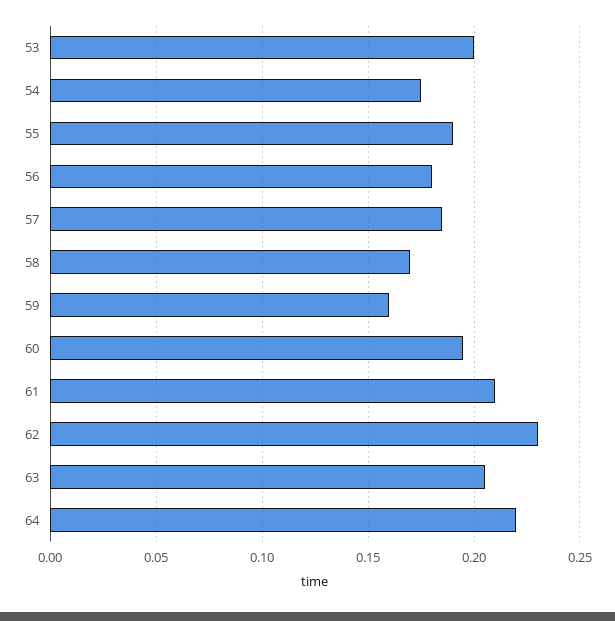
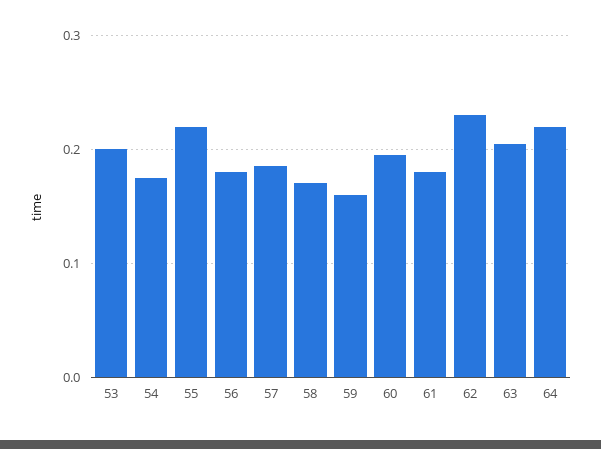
  {
    "53": 0.2,
    "54": 0.175,
-   "55": 0.19,
+   "55": 0.22,
    "56": 0.18,
    "57": 0.185,
    "58": 0.17,
    "59": 0.16,
    "60": 0.195,
-   "61": 0.21,
+   "61": 0.18,
    "62": 0.23,
    "63": 0.205,
    "64": 0.22
  }

